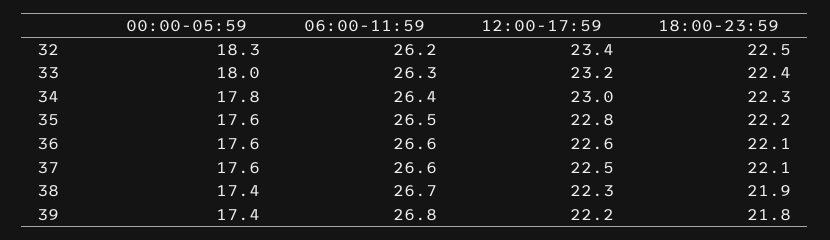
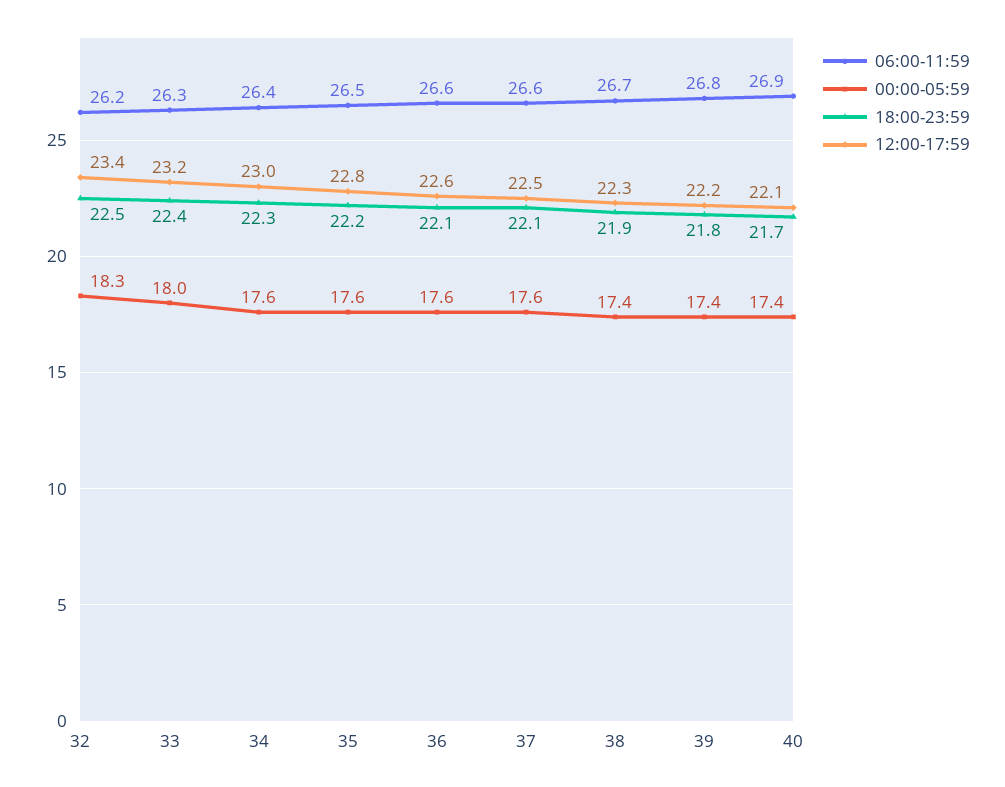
  {
    "00:00-05:59": {
      "32": 18.3,
      "33": 18,
-     "34": 17.8,
+     "34": 17.6,
      "35": 17.6,
      "36": 17.6,
      "37": 17.6,
      "38": 17.4,
-     "39": 17.4
+     "39": 17.4,
+     "40": 17.4
    },
    "06:00-11:59": {
      "32": 26.2,
      "33": 26.3,
      "34": 26.4,
      "35": 26.5,
      "36": 26.6,
      "37": 26.6,
      "38": 26.7,
-     "39": 26.8
+     "39": 26.8,
+     "40": 26.9
    },
    "12:00-17:59": {
      "32": 23.4,
      "33": 23.2,
      "34": 23,
      "35": 22.8,
      "36": 22.6,
      "37": 22.5,
      "38": 22.3,
-     "39": 22.2
+     "39": 22.2,
+     "40": 22.1
    },
    "18:00-23:59": {
      "32": 22.5,
      "33": 22.4,
      "34": 22.3,
      "35": 22.2,
      "36": 22.1,
      "37": 22.1,
      "38": 21.9,
-     "39": 21.8
+     "39": 21.8,
+     "40": 21.7
    }
  }

